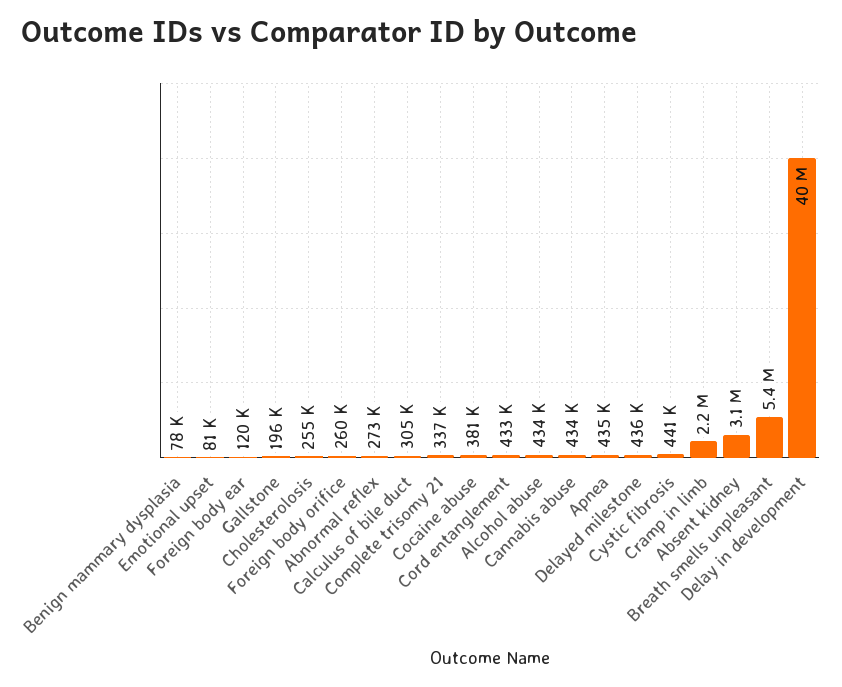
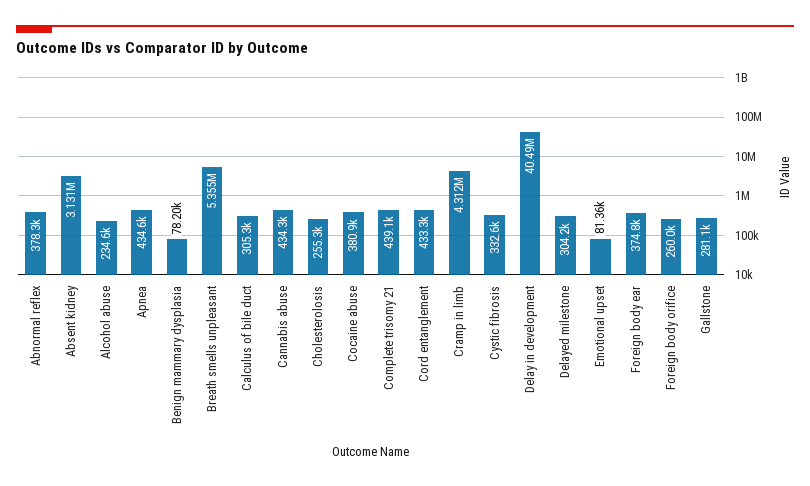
  {
    "Benign mammary dysplasia": 78200,
    "Emotional upset": 81360,
-   "Foreign body ear": 120000,
+   "Foreign body ear": 374800,
-   "Gallstone": 196000,
+   "Gallstone": 281100,
    "Cholesterolosis": 255300,
    "Foreign body orifice": 260000,
-   "Abnormal reflex": 273000,
+   "Abnormal reflex": 378300,
    "Calculus of bile duct": 305300,
-   "Complete trisomy 21": 337000,
+   "Complete trisomy 21": 439100,
    "Cocaine abuse": 380900,
    "Cord entanglement": 433300,
-   "Alcohol abuse": 434000,
+   "Alcohol abuse": 234600,
    "Cannabis abuse": 434300,
    "Apnea": 434600,
-   "Delayed milestone": 436000,
+   "Delayed milestone": 304200,
-   "Cystic fibrosis": 441000,
+   "Cystic fibrosis": 332600,
-   "Cramp in limb": 2200000,
+   "Cramp in limb": 4312000,
    "Absent kidney": 3131000,
    "Breath smells unpleasant": 5355000,
    "Delay in development": 40490000
  }

